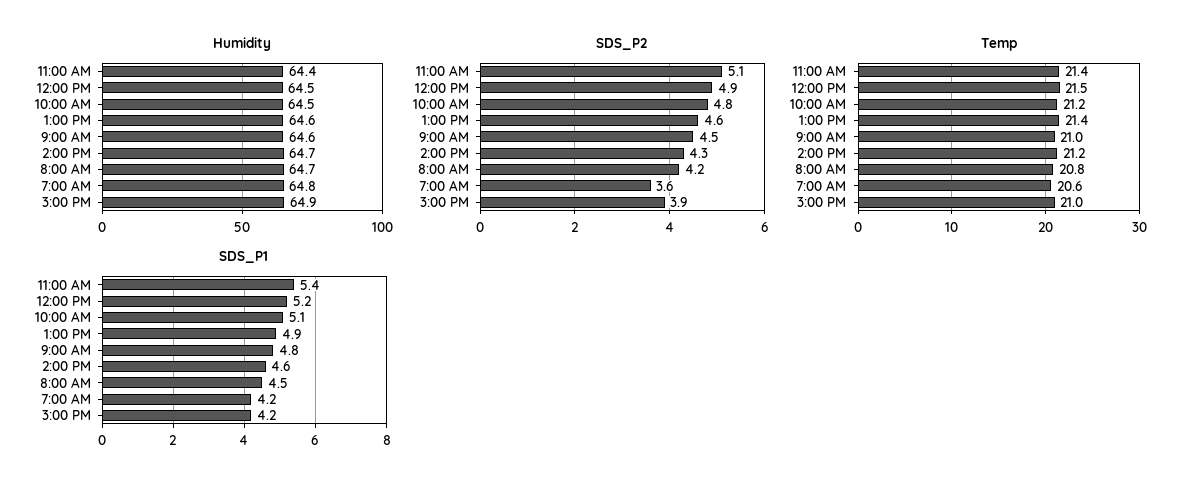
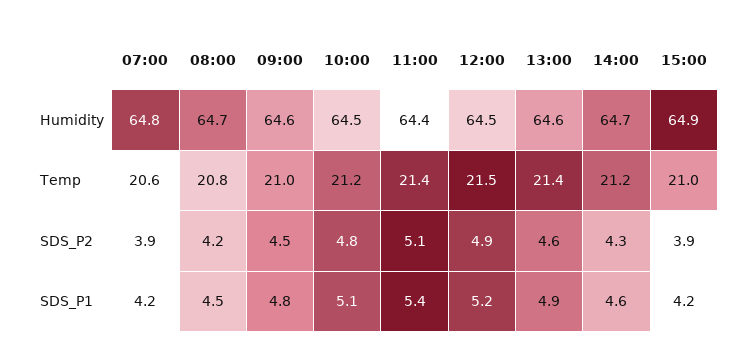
  {
    "Humidity": {
      "11:00 AM": 64.4,
      "12:00 PM": 64.5,
      "10:00 AM": 64.5,
      "1:00 PM": 64.6,
      "9:00 AM": 64.6,
      "2:00 PM": 64.7,
      "8:00 AM": 64.7,
      "7:00 AM": 64.8,
      "3:00 PM": 64.9
    },
    "SDS_P2": {
      "11:00 AM": 5.1,
      "12:00 PM": 4.9,
      "10:00 AM": 4.8,
      "1:00 PM": 4.6,
      "9:00 AM": 4.5,
      "2:00 PM": 4.3,
      "8:00 AM": 4.2,
-     "7:00 AM": 3.6,
+     "7:00 AM": 3.9,
      "3:00 PM": 3.9
    },
    "Temp": {
      "11:00 AM": 21.4,
      "12:00 PM": 21.5,
      "10:00 AM": 21.2,
      "1:00 PM": 21.4,
      "9:00 AM": 21,
      "2:00 PM": 21.2,
      "8:00 AM": 20.8,
      "7:00 AM": 20.6,
      "3:00 PM": 21
    },
    "SDS_P1": {
      "11:00 AM": 5.4,
      "12:00 PM": 5.2,
      "10:00 AM": 5.1,
      "1:00 PM": 4.9,
      "9:00 AM": 4.8,
      "2:00 PM": 4.6,
      "8:00 AM": 4.5,
      "7:00 AM": 4.2,
      "3:00 PM": 4.2
    }
  }

